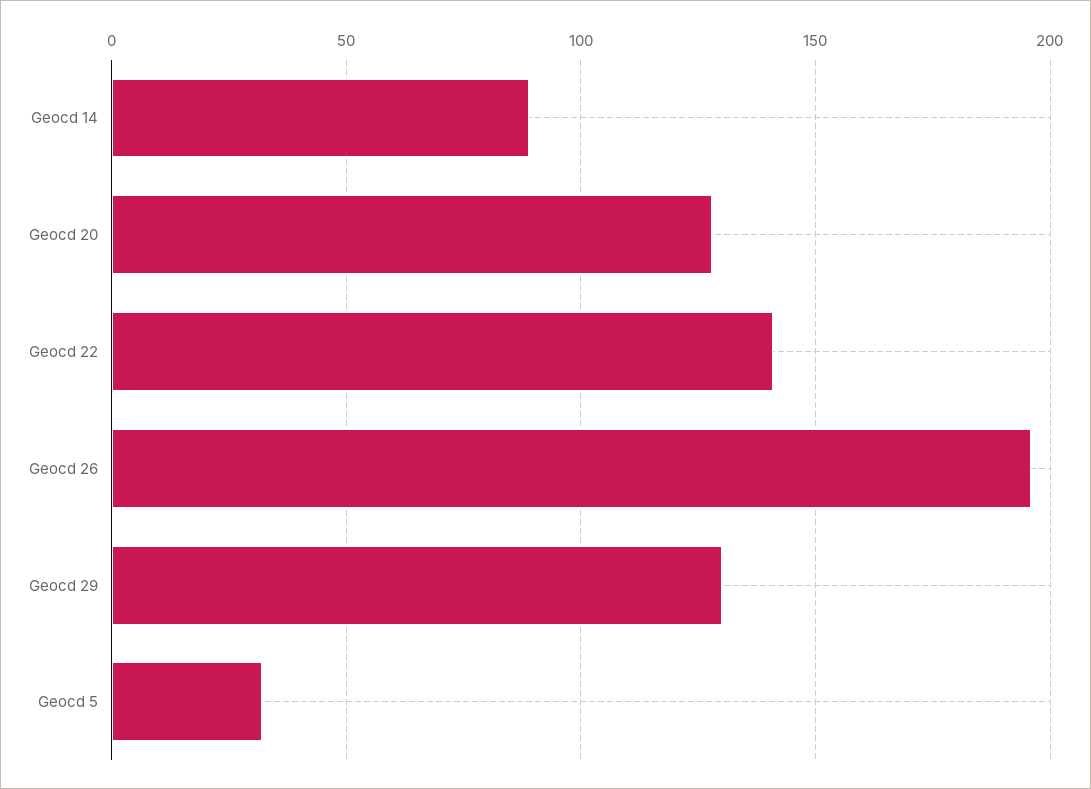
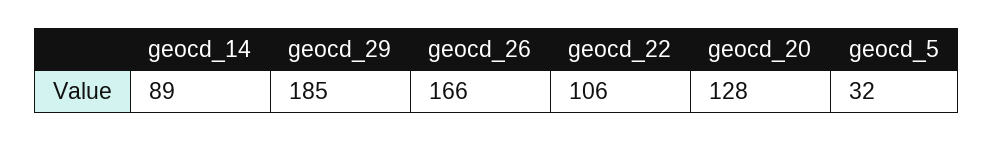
  {
    "Geocd 14": 89,
    "Geocd 20": 128,
-   "Geocd 22": 140,
+   "Geocd 22": 106,
-   "Geocd 26": 195,
+   "Geocd 26": 166,
-   "Geocd 29": 130,
+   "Geocd 29": 185,
    "Geocd 5": 32
  }

